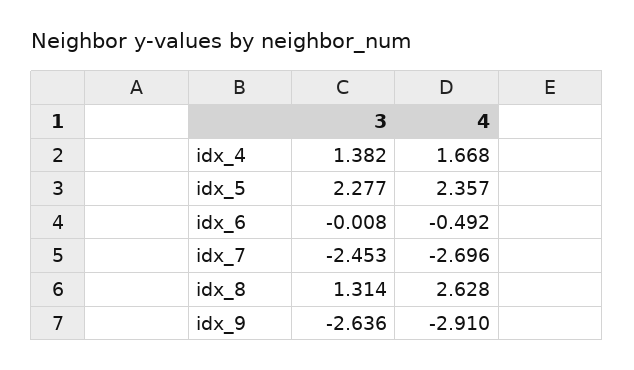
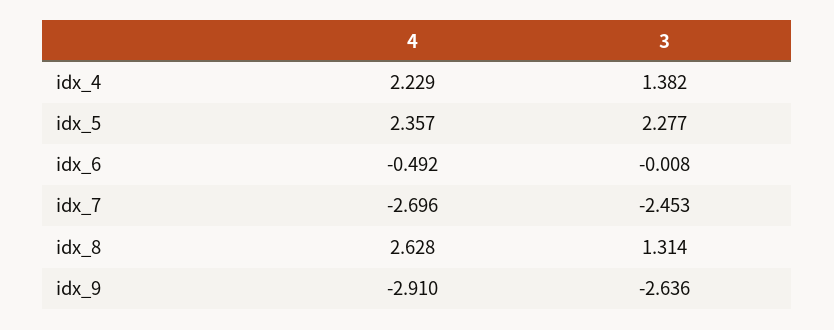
  {
    "3": {
      "idx_4": 1.382,
      "idx_5": 2.277,
      "idx_6": -0.008,
      "idx_7": -2.453,
      "idx_8": 1.314,
      "idx_9": -2.636
    },
    "4": {
-     "idx_4": 1.668,
+     "idx_4": 2.229,
      "idx_5": 2.357,
      "idx_6": -0.492,
      "idx_7": -2.696,
      "idx_8": 2.628,
      "idx_9": -2.91
    }
  }

